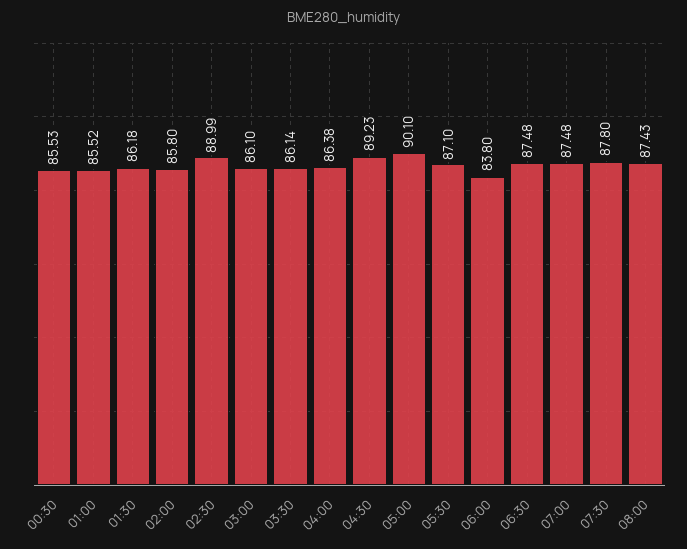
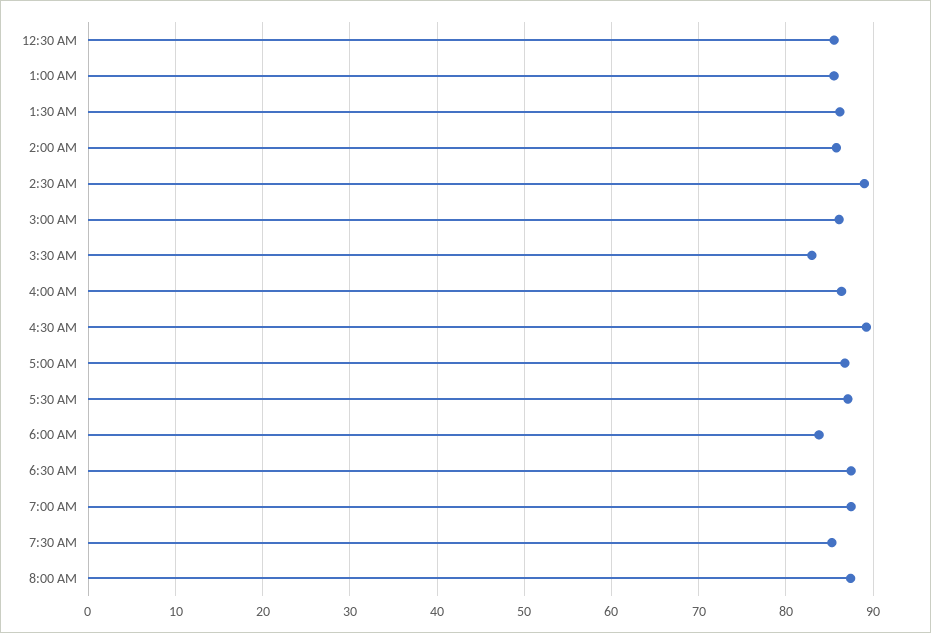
  {
    "00:30": 85.53,
    "01:00": 85.52,
    "01:30": 86.18,
    "02:00": 85.8,
    "02:30": 88.99,
    "03:00": 86.1,
-   "03:30": 86.14,
+   "03:30": 83,
    "04:00": 86.38,
    "04:30": 89.23,
-   "05:00": 90.1,
+   "05:00": 87,
    "05:30": 87.1,
    "06:00": 83.8,
    "06:30": 87.48,
    "07:00": 87.48,
-   "07:30": 87.8,
+   "07:30": 85,
    "08:00": 87.43
  }

